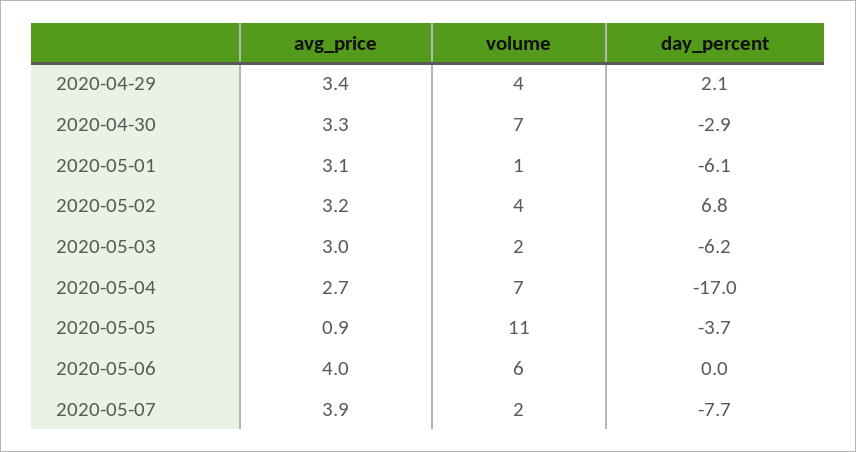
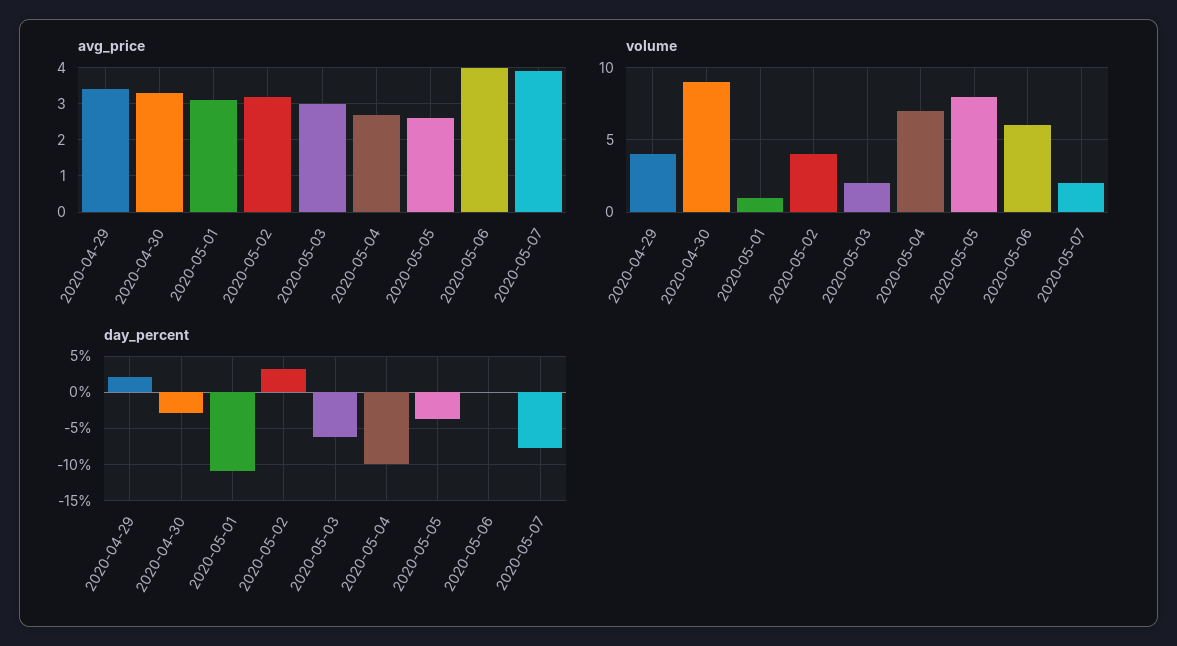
  {
    "avg_price": {
      "2020-04-29": 3.4,
      "2020-04-30": 3.3,
      "2020-05-01": 3.1,
      "2020-05-02": 3.2,
      "2020-05-03": 3,
      "2020-05-04": 2.7,
-     "2020-05-05": 0.9,
+     "2020-05-05": 2.5,
      "2020-05-06": 4,
      "2020-05-07": 3.9
    },
    "volume": {
      "2020-04-29": 4,
-     "2020-04-30": 7,
+     "2020-04-30": 9,
      "2020-05-01": 1,
      "2020-05-02": 4,
      "2020-05-03": 2,
      "2020-05-04": 7,
-     "2020-05-05": 11,
+     "2020-05-05": 8,
      "2020-05-06": 6,
      "2020-05-07": 2
    },
    "day_percent": {
      "2020-04-29": 2.1,
      "2020-04-30": -2.9,
-     "2020-05-01": -6.1,
+     "2020-05-01": -11,
-     "2020-05-02": 6.8,
+     "2020-05-02": 3,
      "2020-05-03": -6.2,
-     "2020-05-04": -17,
+     "2020-05-04": -10,
      "2020-05-05": -3.7,
      "2020-05-06": 0,
      "2020-05-07": -7.7
    }
  }

